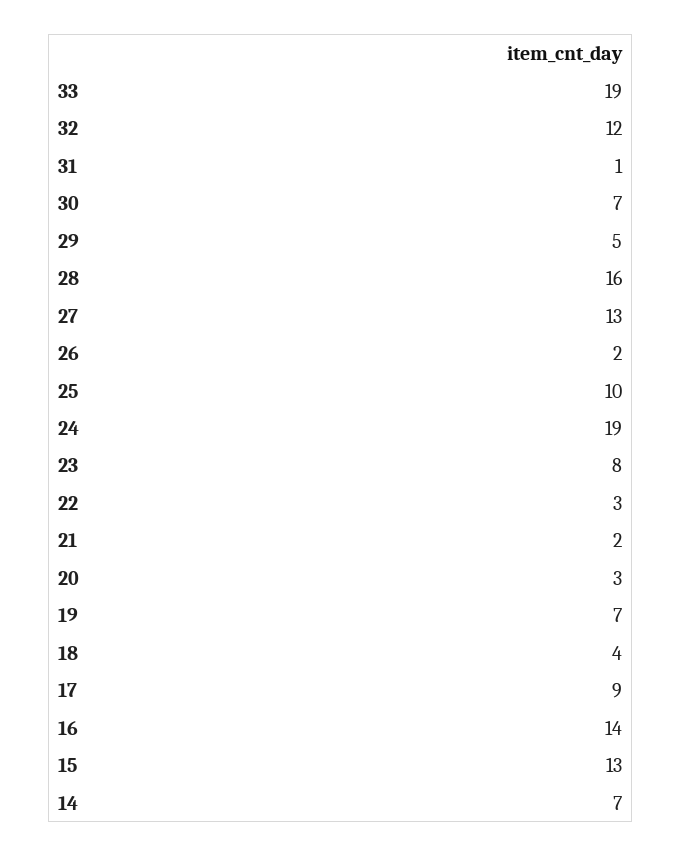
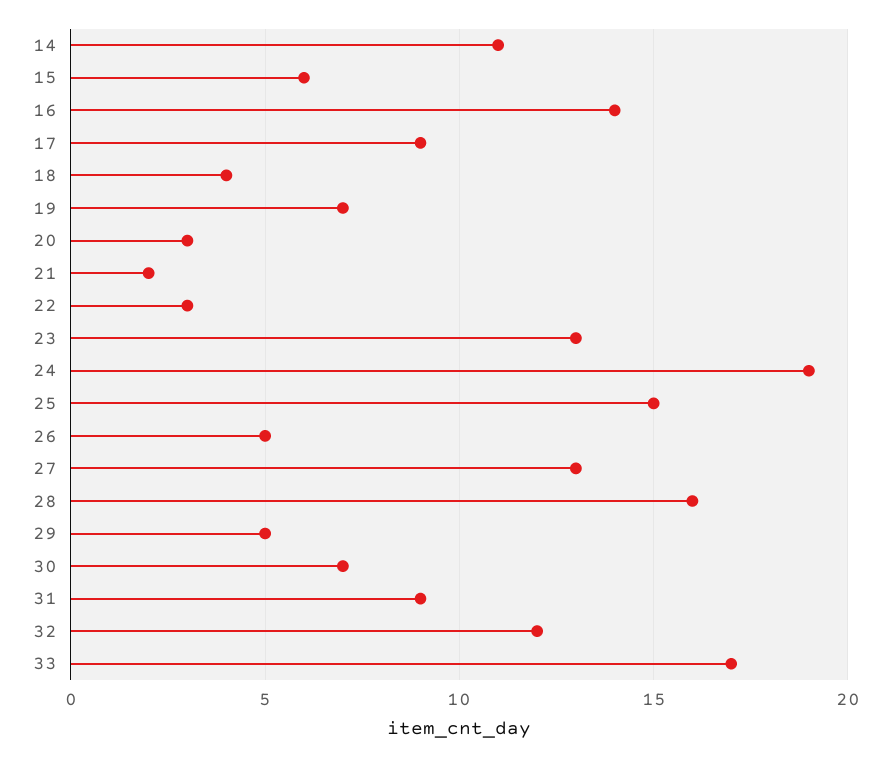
  {
-   "33": 19,
+   "33": 17,
    "32": 12,
-   "31": 1,
+   "31": 9,
    "30": 7,
    "29": 5,
    "28": 16,
    "27": 13,
-   "26": 2,
+   "26": 5,
-   "25": 10,
+   "25": 15,
    "24": 19,
-   "23": 8,
+   "23": 13,
    "22": 3,
    "21": 2,
    "20": 3,
    "19": 7,
    "18": 4,
    "17": 9,
    "16": 14,
-   "15": 13,
+   "15": 6,
-   "14": 7
+   "14": 11
  }

